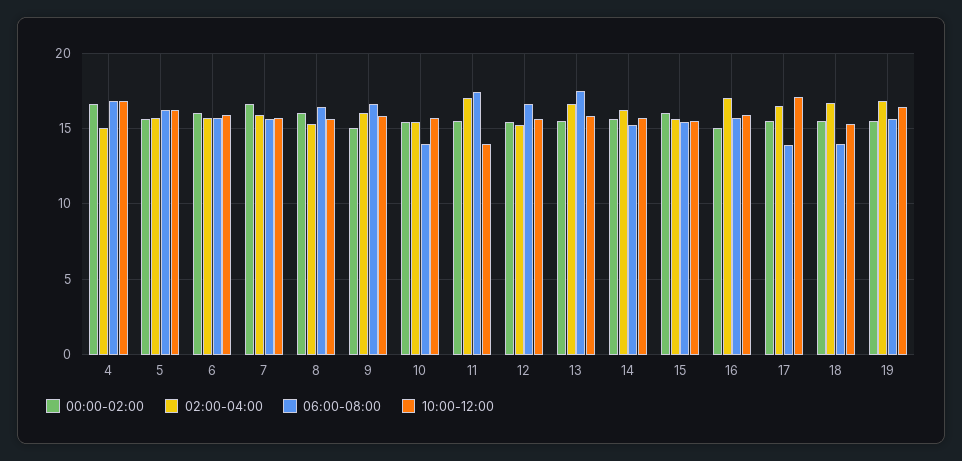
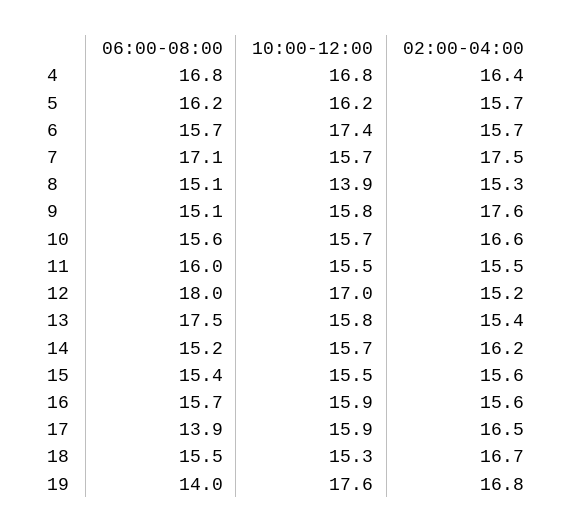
  {
-   "00:00-02:00": {
-     "4": 16.5,
-     "5": 15.5,
-     "6": 16,
-     "7": 16.5,
-     "8": 16,
-     "9": 15,
-     "10": 15.5,
-     "11": 15.5,
-     "12": 15.5,
-     "13": 15.5,
-     "14": 15.5,
-     "15": 16,
-     "16": 15,
-     "17": 15.5,
-     "18": 15.5,
-     "19": 15.5
-   },
    "02:00-04:00": {
-     "4": 15,
+     "4": 16.4,
      "5": 15.7,
      "6": 15.7,
-     "7": 16,
+     "7": 17.5,
      "8": 15.3,
-     "9": 16,
+     "9": 17.6,
-     "10": 15.5,
+     "10": 16.6,
-     "11": 17,
+     "11": 15.5,
      "12": 15.2,
-     "13": 16.5,
+     "13": 15.4,
      "14": 16.2,
      "15": 15.6,
-     "16": 17,
+     "16": 15.6,
      "17": 16.5,
      "18": 16.7,
      "19": 16.8
    },
    "06:00-08:00": {
      "4": 16.8,
      "5": 16.2,
      "6": 15.7,
-     "7": 15.5,
+     "7": 17.1,
-     "8": 16.5,
+     "8": 15.1,
-     "9": 16.5,
+     "9": 15.1,
-     "10": 14,
+     "10": 15.6,
-     "11": 17.5,
+     "11": 16,
-     "12": 16.5,
+     "12": 18,
      "13": 17.5,
      "14": 15.2,
      "15": 15.4,
      "16": 15.7,
      "17": 13.9,
-     "18": 14,
+     "18": 15.5,
-     "19": 15.5
+     "19": 14
    },
    "10:00-12:00": {
      "4": 16.8,
      "5": 16.2,
-     "6": 16,
+     "6": 17.4,
      "7": 15.7,
-     "8": 15.5,
+     "8": 13.9,
      "9": 15.8,
      "10": 15.7,
-     "11": 14,
+     "11": 15.5,
-     "12": 15.5,
+     "12": 17,
      "13": 15.8,
      "14": 15.7,
      "15": 15.5,
      "16": 15.9,
-     "17": 17,
+     "17": 15.9,
      "18": 15.3,
-     "19": 16.5
+     "19": 17.6
    }
  }

